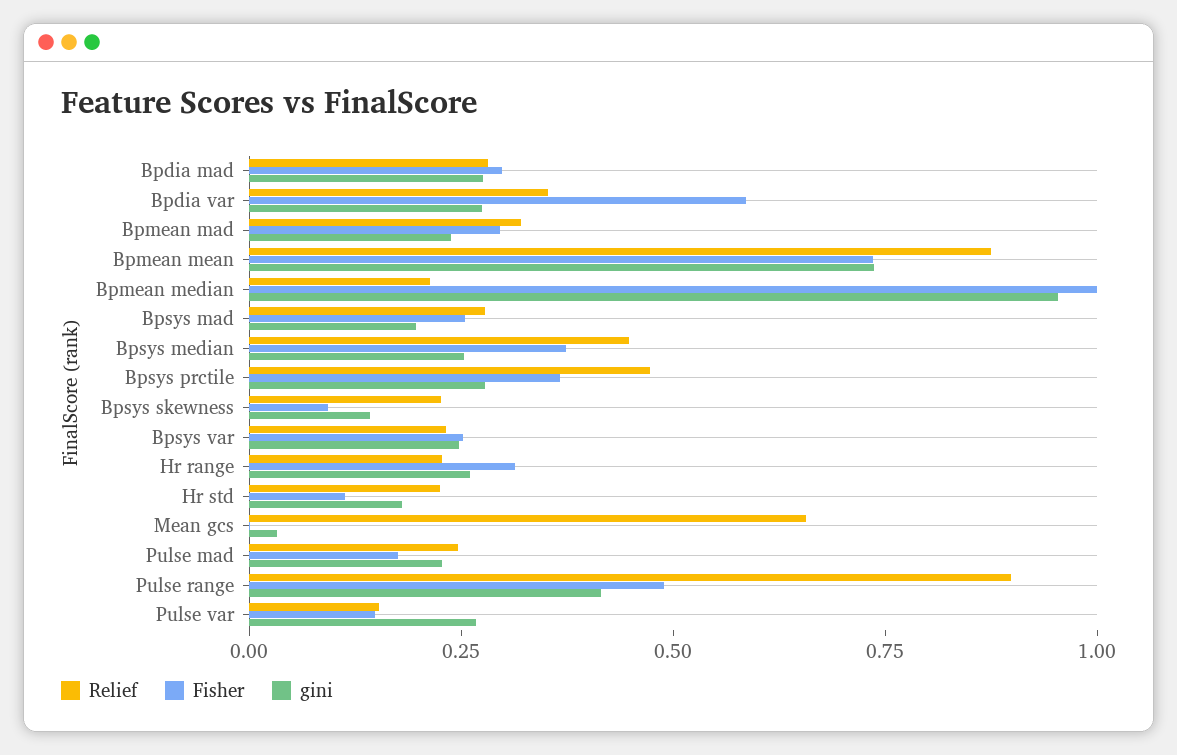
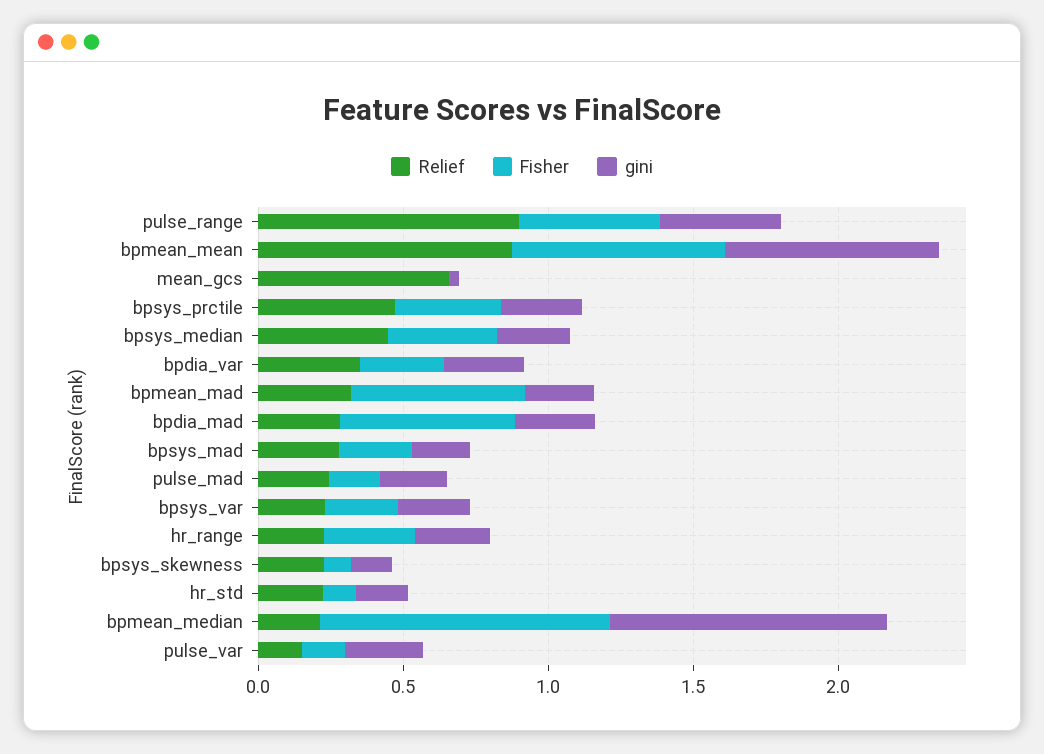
  {
    "Relief": {
      "Bpdia mad": 0.3,
      "Bpdia var": 0.35,
      "Bpmean mad": 0.3,
      "Bpmean mean": 0.85,
      "Bpmean median": 0.2,
      "Bpsys mad": 0.3,
      "Bpsys median": 0.45,
      "Bpsys prctile": 0.45,
      "Bpsys skewness": 0.25,
      "Bpsys var": 0.25,
      "Hr range": 0.25,
      "Hr std": 0.25,
      "Mean gcs": 0.65,
      "Pulse mad": 0.25,
      "Pulse range": 0.9,
      "Pulse var": 0.15
    },
    "Fisher": {
-     "Bpdia mad": 0.3,
+     "Bpdia mad": 0.6,
-     "Bpdia var": 0.6,
+     "Bpdia var": 0.3,
-     "Bpmean mad": 0.3,
+     "Bpmean mad": 0.6,
      "Bpmean mean": 0.75,
      "Bpmean median": 1,
      "Bpsys mad": 0.25,
      "Bpsys median": 0.35,
      "Bpsys prctile": 0.35,
      "Bpsys skewness": 0.1,
      "Bpsys var": 0.25,
      "Hr range": 0.3,
      "Hr std": 0.1,
      "Mean gcs": 0,
      "Pulse mad": 0.2,
      "Pulse range": 0.5,
      "Pulse var": 0.15
    },
    "gini": {
      "Bpdia mad": 0.3,
      "Bpdia var": 0.3,
      "Bpmean mad": 0.25,
      "Bpmean mean": 0.75,
      "Bpmean median": 0.95,
      "Bpsys mad": 0.2,
      "Bpsys median": 0.25,
      "Bpsys prctile": 0.3,
      "Bpsys skewness": 0.15,
      "Bpsys var": 0.25,
      "Hr range": 0.25,
      "Hr std": 0.2,
      "Mean gcs": 0.05,
      "Pulse mad": 0.25,
      "Pulse range": 0.4,
      "Pulse var": 0.25
    }
  }

